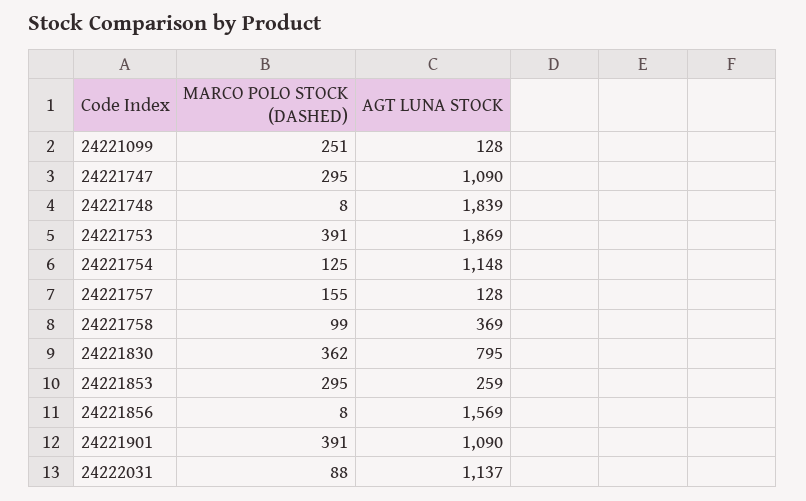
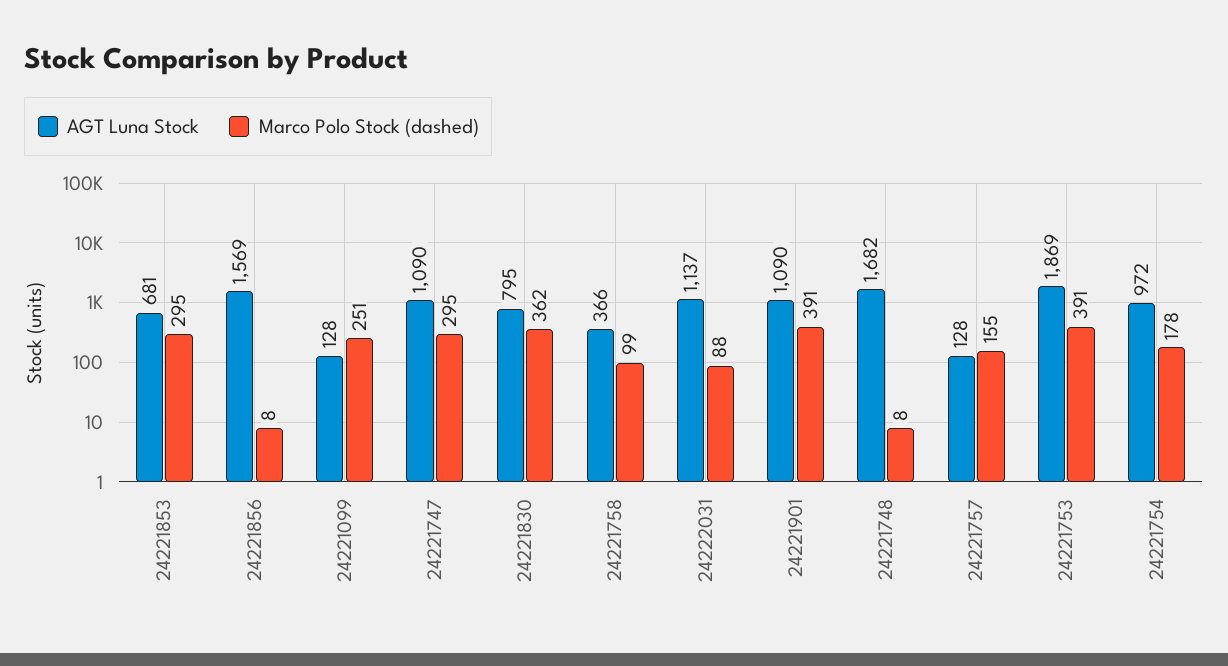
  {
    "MARCO POLO STOCK (DASHED)": {
      "24221099": 251,
      "24221747": 295,
      "24221748": 8,
      "24221753": 391,
-     "24221754": 125,
+     "24221754": 178,
      "24221757": 155,
      "24221758": 99,
      "24221830": 362,
      "24221853": 295,
      "24221856": 8,
      "24221901": 391,
      "24222031": 88
    },
    "AGT LUNA STOCK": {
      "24221099": 128,
      "24221747": 1090,
-     "24221748": 1839,
+     "24221748": 1682,
      "24221753": 1869,
-     "24221754": 1148,
+     "24221754": 972,
      "24221757": 128,
-     "24221758": 369,
+     "24221758": 366,
      "24221830": 795,
-     "24221853": 259,
+     "24221853": 681,
      "24221856": 1569,
      "24221901": 1090,
      "24222031": 1137
    }
  }

